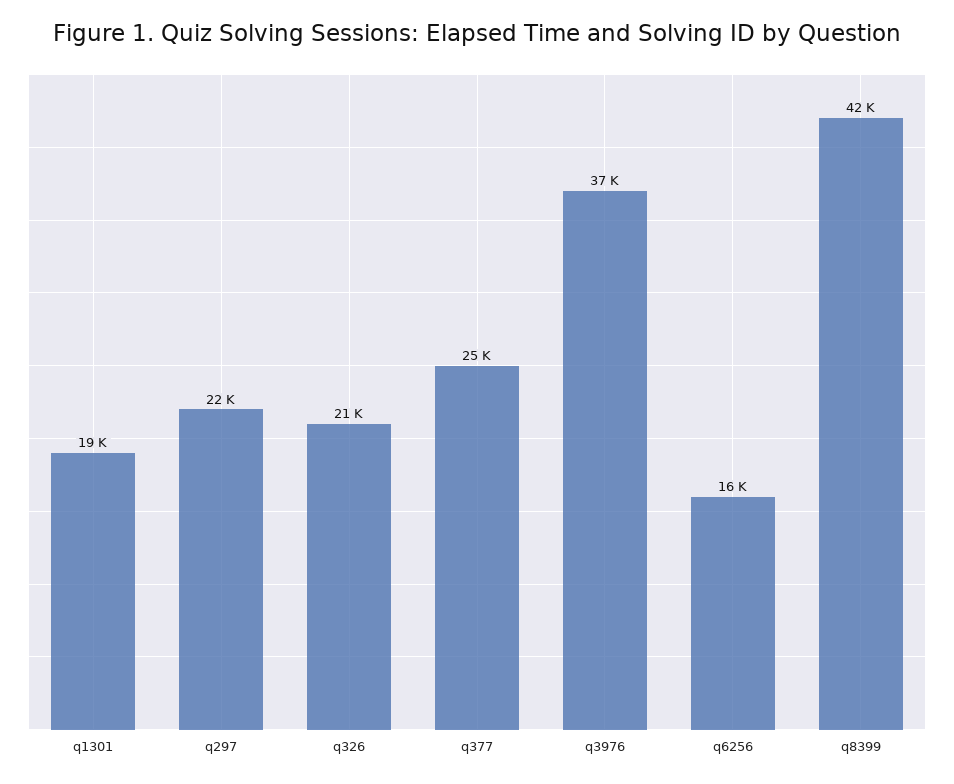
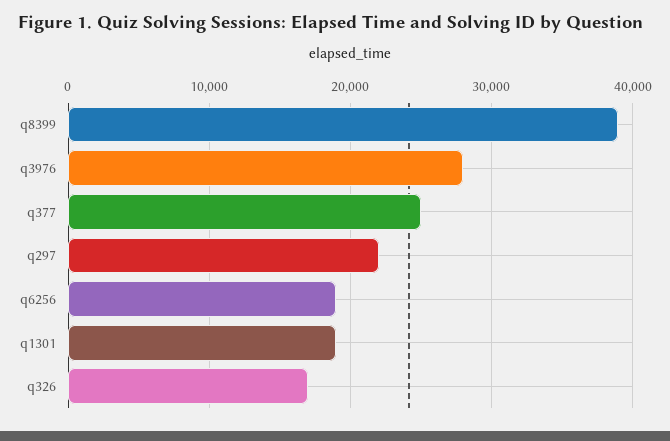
  {
    "q1301": 19000,
    "q297": 22000,
-   "q326": 21000,
+   "q326": 17000,
    "q377": 25000,
-   "q3976": 37000,
+   "q3976": 28000,
-   "q6256": 16000,
+   "q6256": 19000,
-   "q8399": 42000
+   "q8399": 39000
  }

